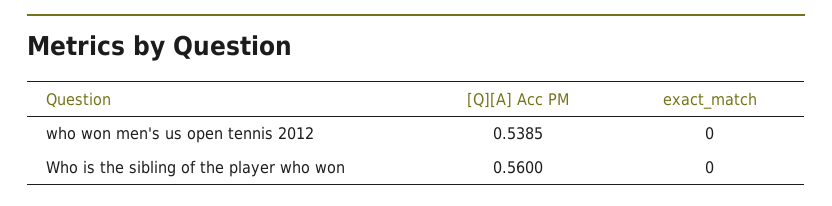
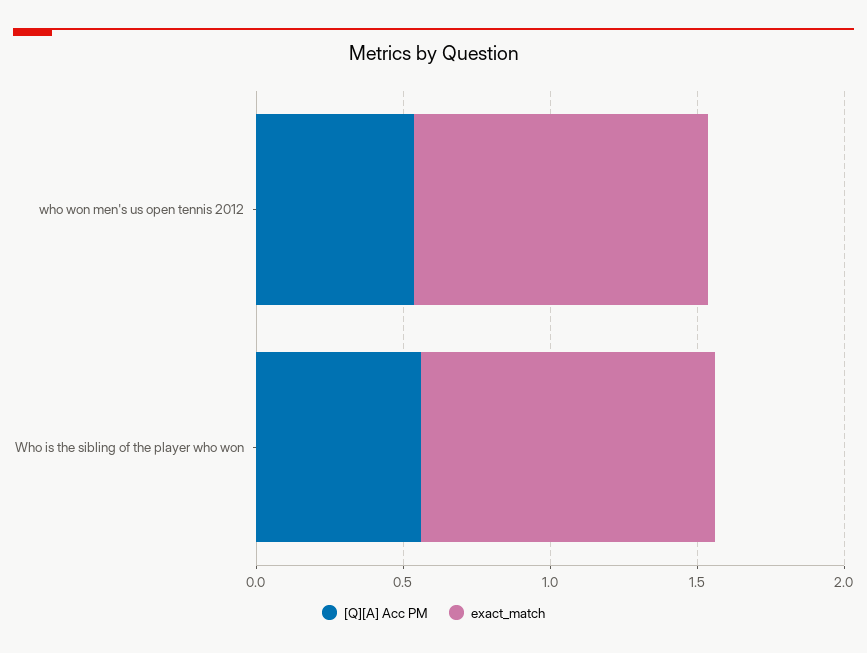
  {
    "[Q][A] Acc PM": {
      "who won men's us open tennis 2012": 0.5385,
      "Who is the sibling of the player who won": 0.56
    },
    "exact_match": {
-     "who won men's us open tennis 2012": 0,
+     "who won men's us open tennis 2012": 1,
-     "Who is the sibling of the player who won": 0
+     "Who is the sibling of the player who won": 1
    }
  }

